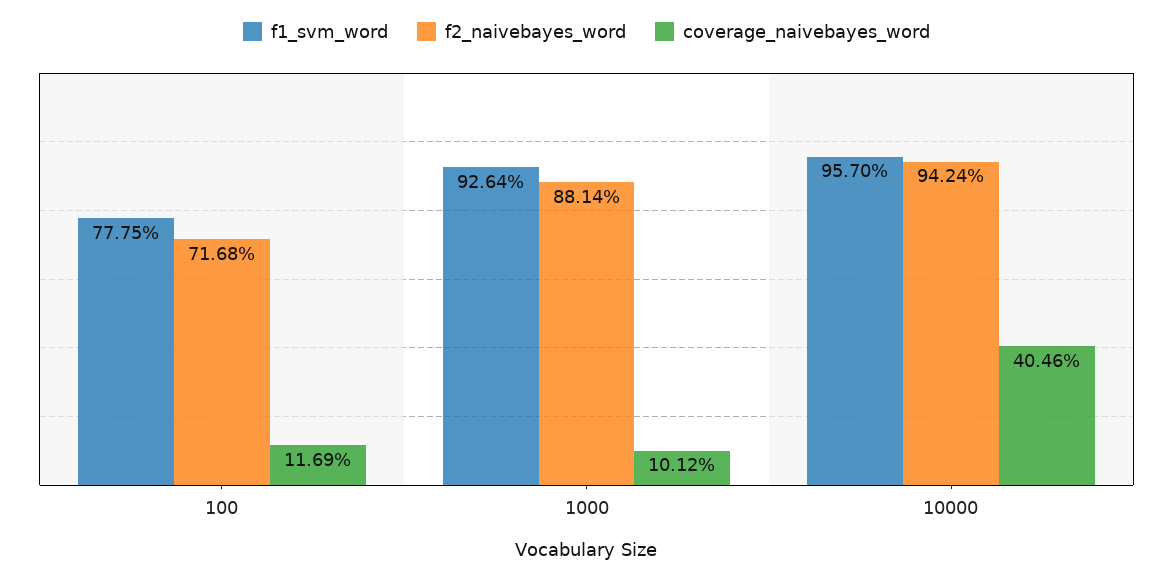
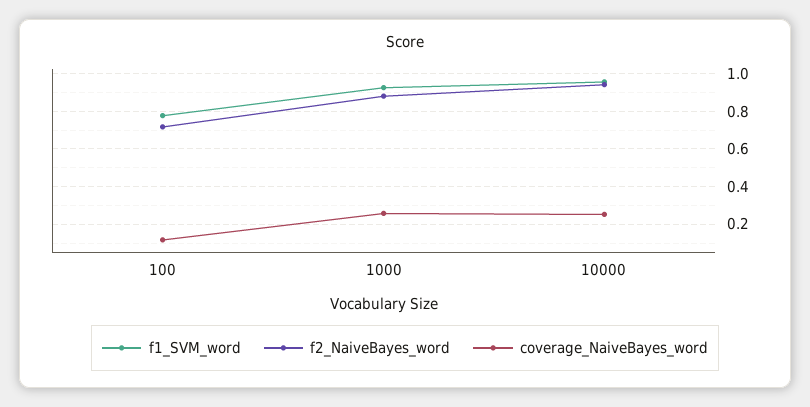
  {
    "f1_svm_word": {
      "100": 0.7775,
      "1000": 0.9264,
      "10000": 0.957
    },
    "f2_naivebayes_word": {
      "100": 0.7168,
      "1000": 0.8814,
      "10000": 0.9424
    },
    "coverage_naivebayes_word": {
      "100": 0.1169,
-     "1000": 0.1012,
+     "1000": 0.25,
-     "10000": 0.4046
+     "10000": 0.25
    }
  }

